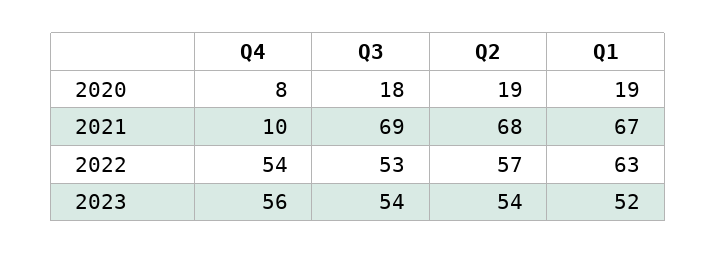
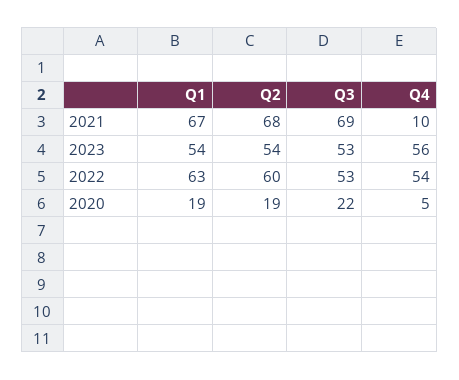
  {
    "Q4": {
-     "2020": 8,
+     "2020": 5,
      "2021": 10,
      "2022": 54,
      "2023": 56
    },
    "Q3": {
-     "2020": 18,
+     "2020": 22,
      "2021": 69,
      "2022": 53,
-     "2023": 54
+     "2023": 53
    },
    "Q2": {
      "2020": 19,
      "2021": 68,
-     "2022": 57,
+     "2022": 60,
      "2023": 54
    },
    "Q1": {
      "2020": 19,
      "2021": 67,
      "2022": 63,
-     "2023": 52
+     "2023": 54
    }
  }

